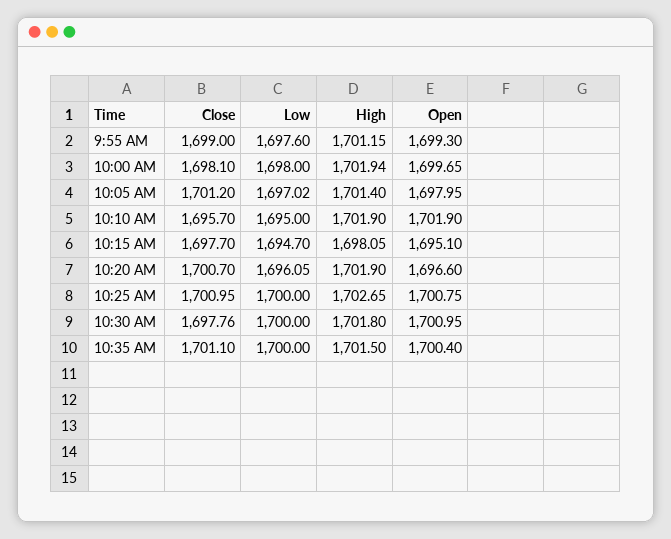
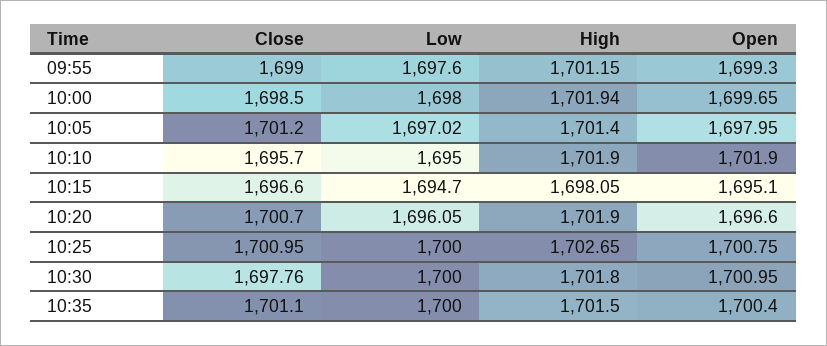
  {
    "Close": {
      "9:55 AM": 1699,
-     "10:00 AM": 1698.1,
+     "10:00 AM": 1698.5,
      "10:05 AM": 1701.2,
      "10:10 AM": 1695.7,
-     "10:15 AM": 1697.7,
+     "10:15 AM": 1696.6,
      "10:20 AM": 1700.7,
      "10:25 AM": 1700.95,
      "10:30 AM": 1697.76,
      "10:35 AM": 1701.1
    },
    "Low": {
      "9:55 AM": 1697.6,
      "10:00 AM": 1698,
      "10:05 AM": 1697.02,
      "10:10 AM": 1695,
      "10:15 AM": 1694.7,
      "10:20 AM": 1696.05,
      "10:25 AM": 1700,
      "10:30 AM": 1700,
      "10:35 AM": 1700
    },
    "High": {
      "9:55 AM": 1701.15,
      "10:00 AM": 1701.94,
      "10:05 AM": 1701.4,
      "10:10 AM": 1701.9,
      "10:15 AM": 1698.05,
      "10:20 AM": 1701.9,
      "10:25 AM": 1702.65,
      "10:30 AM": 1701.8,
      "10:35 AM": 1701.5
    },
    "Open": {
      "9:55 AM": 1699.3,
      "10:00 AM": 1699.65,
      "10:05 AM": 1697.95,
      "10:10 AM": 1701.9,
      "10:15 AM": 1695.1,
      "10:20 AM": 1696.6,
      "10:25 AM": 1700.75,
      "10:30 AM": 1700.95,
      "10:35 AM": 1700.4
    }
  }

